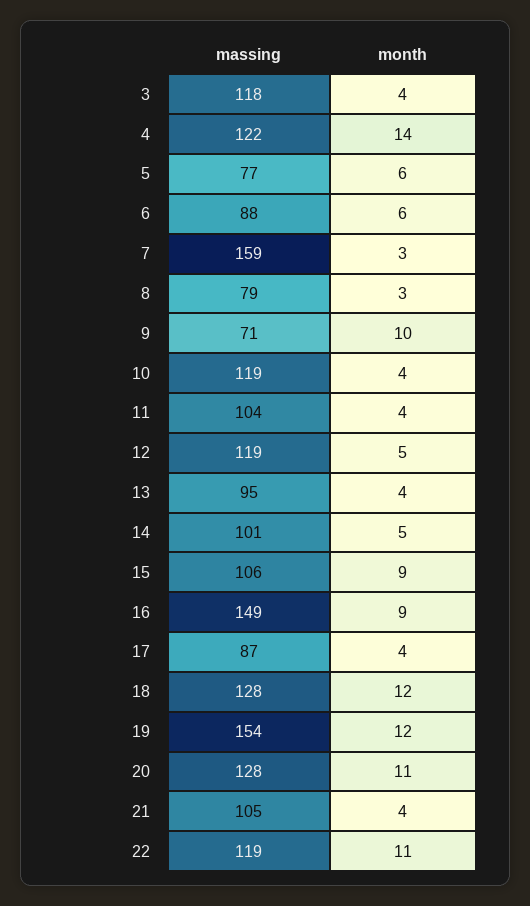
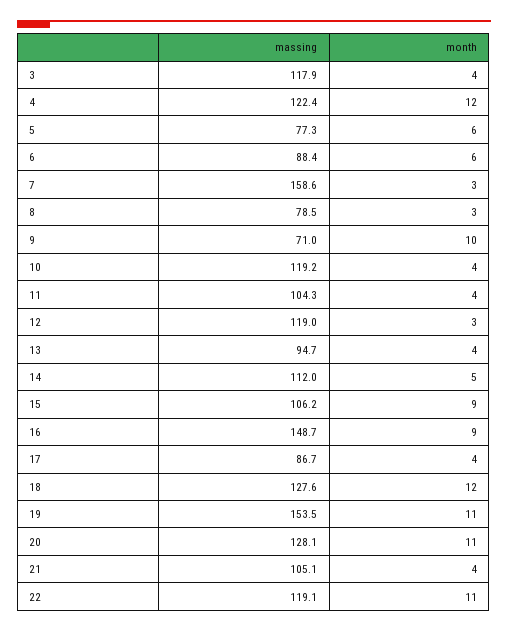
  {
    "massing": {
      "3": 117.9,
      "4": 122.4,
      "5": 77.3,
      "6": 88.4,
      "7": 158.6,
      "8": 78.5,
      "9": 71,
      "10": 119.2,
      "11": 104.3,
      "12": 119,
      "13": 94.7,
-     "14": 101,
+     "14": 112,
      "15": 106.2,
      "16": 148.7,
      "17": 86.7,
      "18": 127.6,
      "19": 153.5,
      "20": 128.1,
      "21": 105.1,
      "22": 119.1
    },
    "month": {
      "3": 4,
-     "4": 14,
+     "4": 12,
      "5": 6,
      "6": 6,
      "7": 3,
      "8": 3,
      "9": 10,
      "10": 4,
      "11": 4,
-     "12": 5,
+     "12": 3,
      "13": 4,
      "14": 5,
      "15": 9,
      "16": 9,
      "17": 4,
      "18": 12,
-     "19": 12,
+     "19": 11,
      "20": 11,
      "21": 4,
      "22": 11
    }
  }

